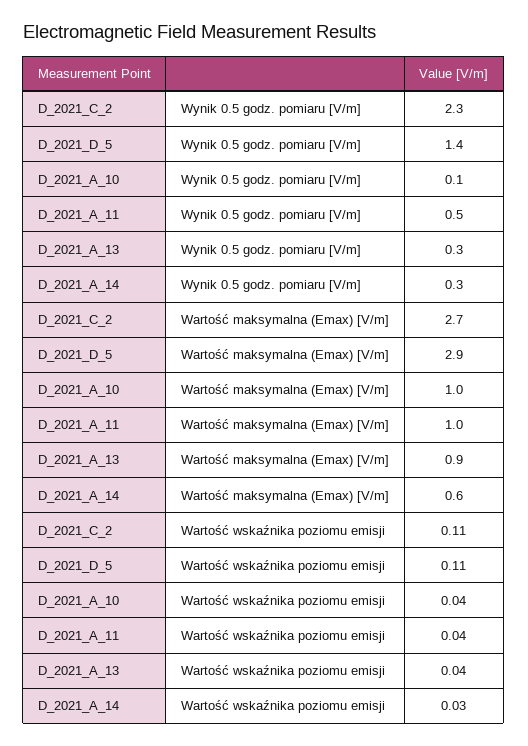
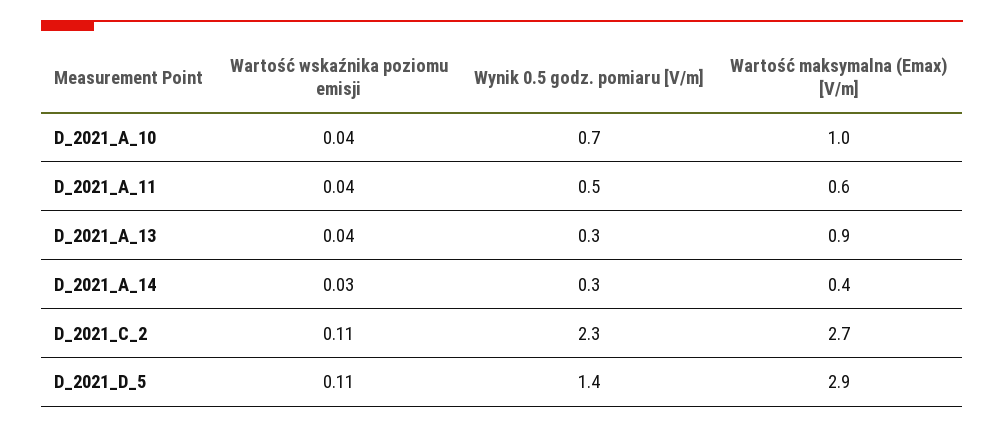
  {
    "D_2021_C_2": {
      "Wynik 0.5 godz. pomiaru [V/m]": 2.3,
      "Wartość maksymalna (Emax) [V/m]": 2.7,
      "Wartość wskaźnika poziomu emisji": 0.11
    },
    "D_2021_D_5": {
      "Wynik 0.5 godz. pomiaru [V/m]": 1.4,
      "Wartość maksymalna (Emax) [V/m]": 2.9,
      "Wartość wskaźnika poziomu emisji": 0.11
    },
    "D_2021_A_10": {
-     "Wynik 0.5 godz. pomiaru [V/m]": 0.1,
+     "Wynik 0.5 godz. pomiaru [V/m]": 0.7,
      "Wartość maksymalna (Emax) [V/m]": 1,
      "Wartość wskaźnika poziomu emisji": 0.04
    },
    "D_2021_A_11": {
      "Wynik 0.5 godz. pomiaru [V/m]": 0.5,
-     "Wartość maksymalna (Emax) [V/m]": 1,
+     "Wartość maksymalna (Emax) [V/m]": 0.6,
      "Wartość wskaźnika poziomu emisji": 0.04
    },
    "D_2021_A_13": {
      "Wynik 0.5 godz. pomiaru [V/m]": 0.3,
      "Wartość maksymalna (Emax) [V/m]": 0.9,
      "Wartość wskaźnika poziomu emisji": 0.04
    },
    "D_2021_A_14": {
      "Wynik 0.5 godz. pomiaru [V/m]": 0.3,
-     "Wartość maksymalna (Emax) [V/m]": 0.6,
+     "Wartość maksymalna (Emax) [V/m]": 0.4,
      "Wartość wskaźnika poziomu emisji": 0.03
    }
  }

